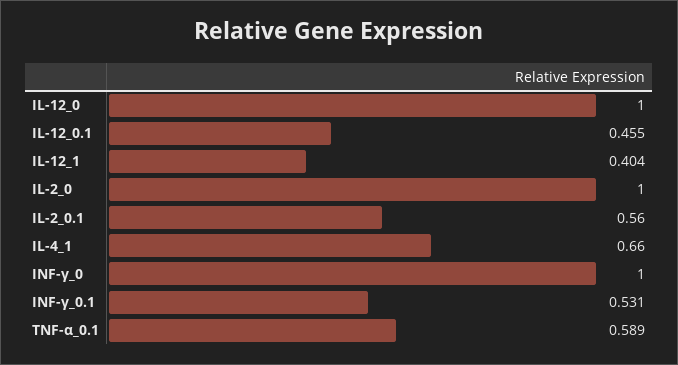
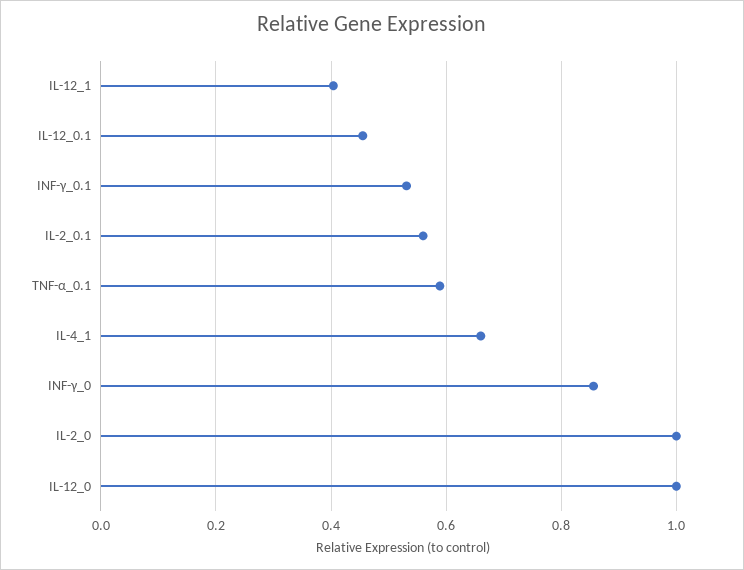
  {
    "IL-12_0": 1,
    "IL-12_0.1": 0.455,
    "IL-12_1": 0.404,
    "IL-2_0": 1,
    "IL-2_0.1": 0.56,
    "IL-4_1": 0.66,
-   "INF-γ_0": 1,
+   "INF-γ_0": 0.86,
    "INF-γ_0.1": 0.531,
    "TNF-α_0.1": 0.589
  }

